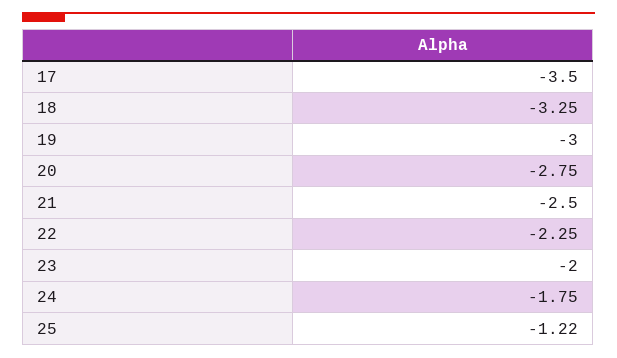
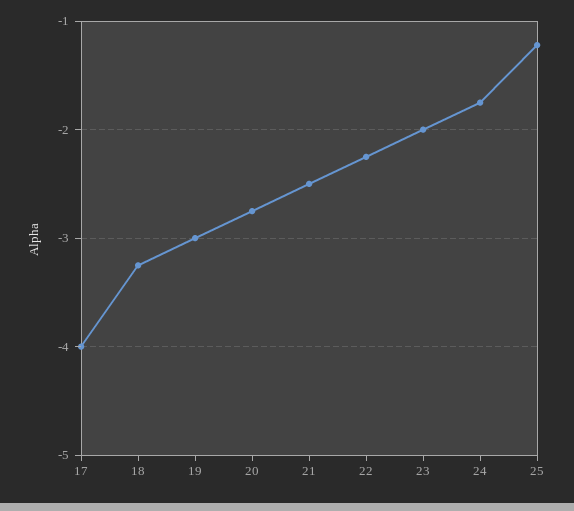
  {
-   "17": -3.5,
+   "17": -4,
    "18": -3.25,
    "19": -3,
    "20": -2.75,
    "21": -2.5,
    "22": -2.25,
    "23": -2,
    "24": -1.75,
    "25": -1.22
  }

